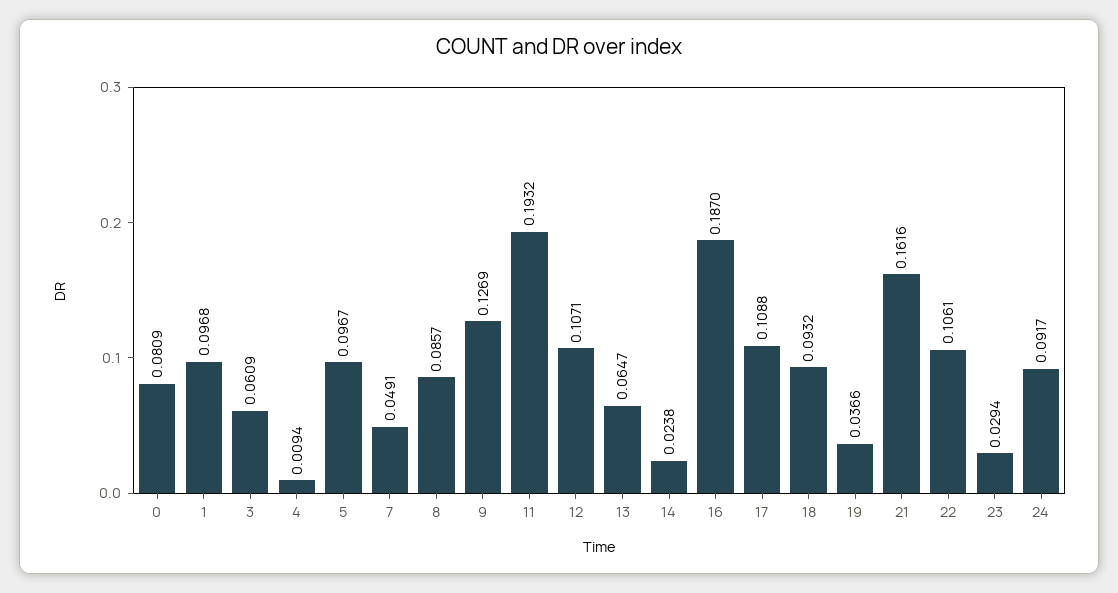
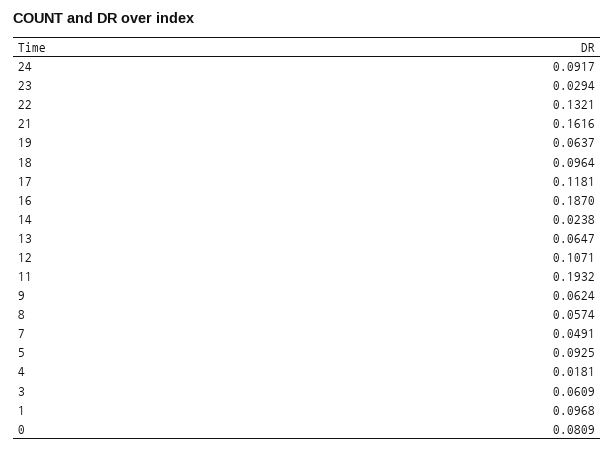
  {
    "0": 0.0809,
    "1": 0.0968,
    "3": 0.0609,
-   "4": 0.0094,
+   "4": 0.0181,
-   "5": 0.0967,
+   "5": 0.0925,
    "7": 0.0491,
-   "8": 0.0857,
+   "8": 0.0574,
-   "9": 0.1269,
+   "9": 0.0624,
    "11": 0.1932,
    "12": 0.1071,
    "13": 0.0647,
    "14": 0.0238,
    "16": 0.187,
-   "17": 0.1088,
+   "17": 0.1181,
-   "18": 0.0932,
+   "18": 0.0964,
-   "19": 0.0366,
+   "19": 0.0637,
    "21": 0.1616,
-   "22": 0.1061,
+   "22": 0.1321,
    "23": 0.0294,
    "24": 0.0917
  }

